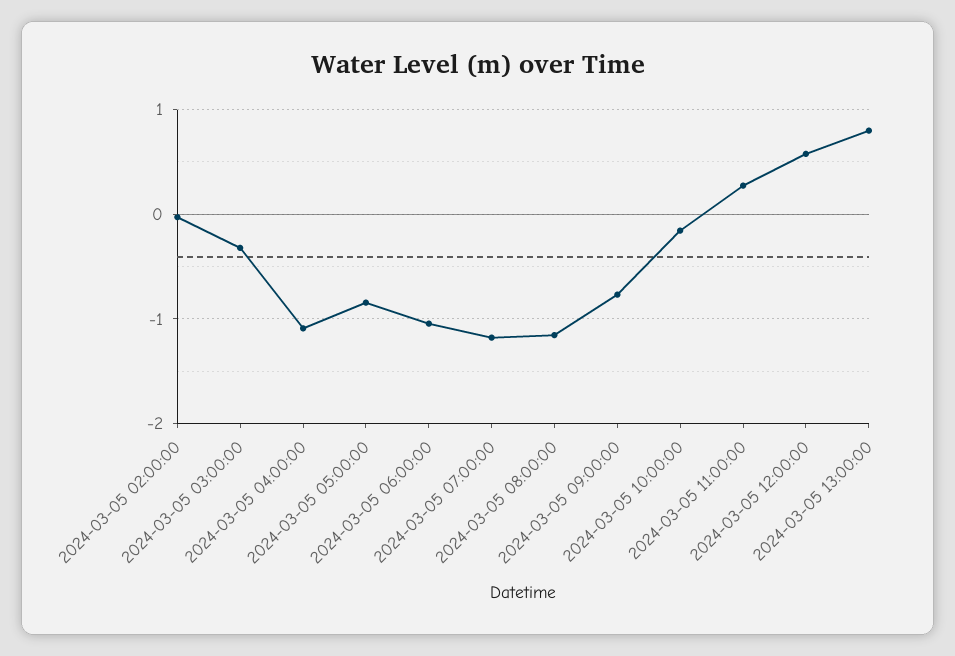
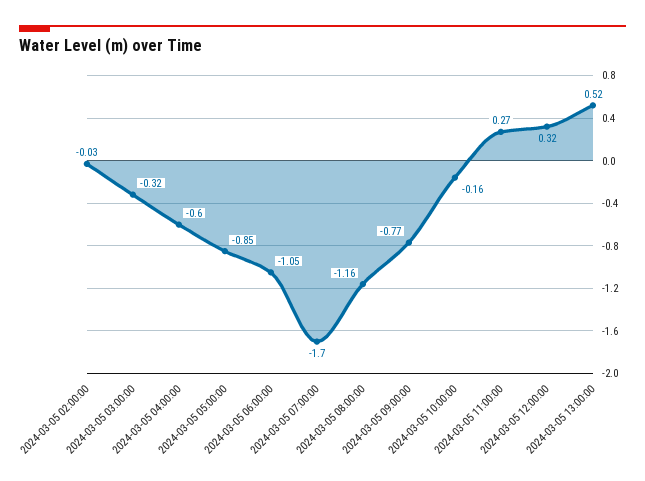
  {
    "2024-03-05 02:00:00": -0.03,
    "2024-03-05 03:00:00": -0.32,
-   "2024-03-05 04:00:00": -1.1,
+   "2024-03-05 04:00:00": -0.6,
    "2024-03-05 05:00:00": -0.85,
    "2024-03-05 06:00:00": -1.05,
-   "2024-03-05 07:00:00": -1.2,
+   "2024-03-05 07:00:00": -1.7,
    "2024-03-05 08:00:00": -1.16,
    "2024-03-05 09:00:00": -0.77,
    "2024-03-05 10:00:00": -0.16,
    "2024-03-05 11:00:00": 0.27,
-   "2024-03-05 12:00:00": 0.6,
+   "2024-03-05 12:00:00": 0.32,
-   "2024-03-05 13:00:00": 0.8
+   "2024-03-05 13:00:00": 0.52
  }

